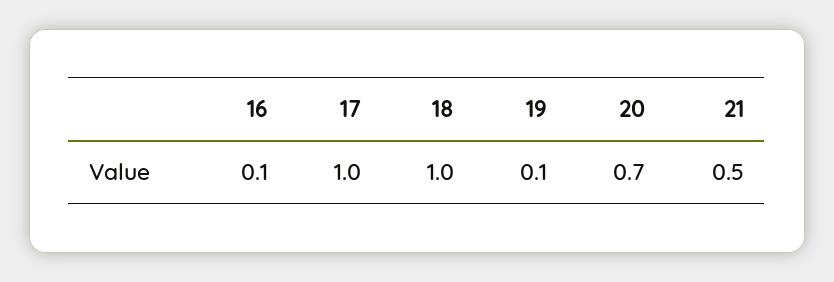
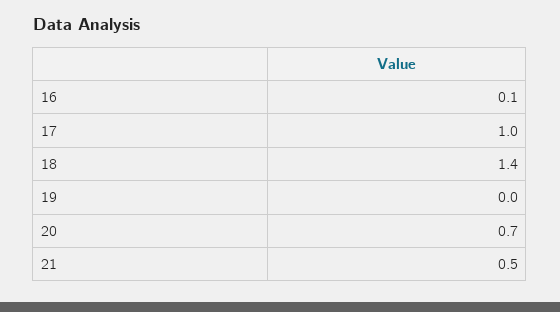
  {
    "16": 0.1,
    "17": 1,
-   "18": 1,
+   "18": 1.4,
-   "19": 0.1,
+   "19": 0,
    "20": 0.7,
    "21": 0.5
  }

